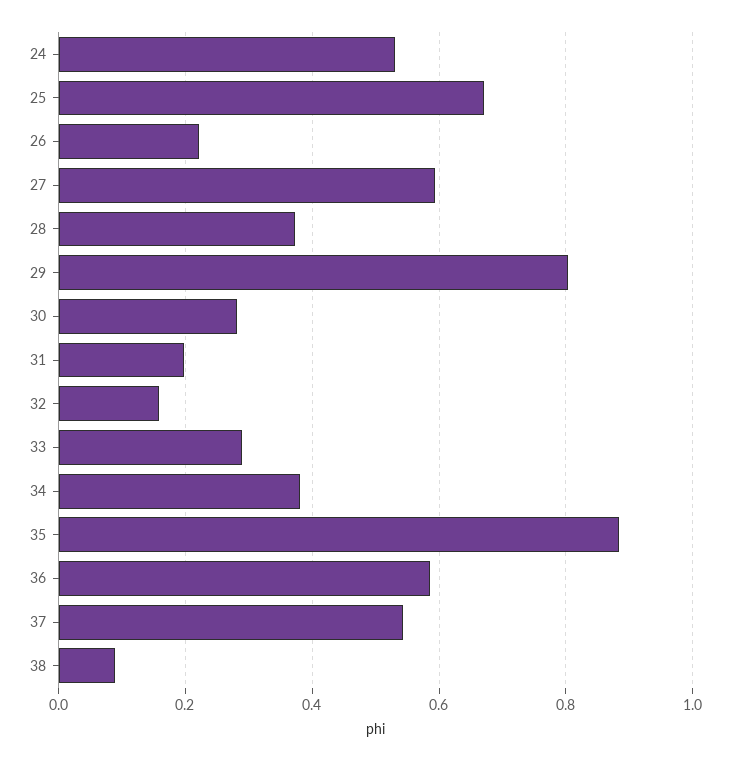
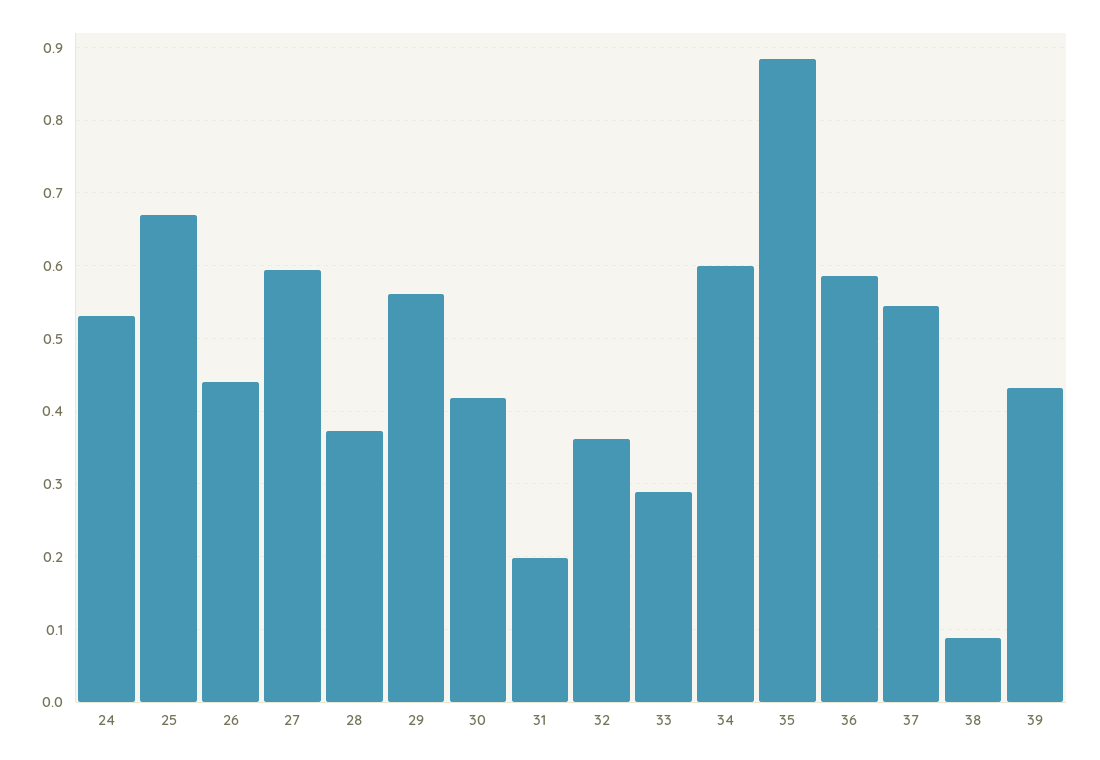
  {
    "24": 0.53,
    "25": 0.67,
-   "26": 0.22,
+   "26": 0.44,
    "27": 0.59,
    "28": 0.37,
-   "29": 0.8,
+   "29": 0.56,
-   "30": 0.28,
+   "30": 0.42,
    "31": 0.2,
-   "32": 0.16,
+   "32": 0.36,
    "33": 0.29,
-   "34": 0.38,
+   "34": 0.6,
    "35": 0.88,
    "36": 0.59,
    "37": 0.54,
-   "38": 0.09
+   "38": 0.09,
+   "39": 0.43
  }

